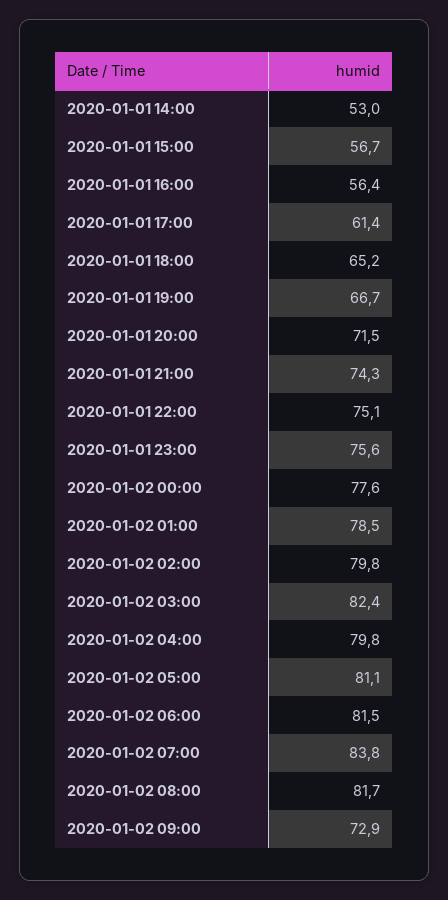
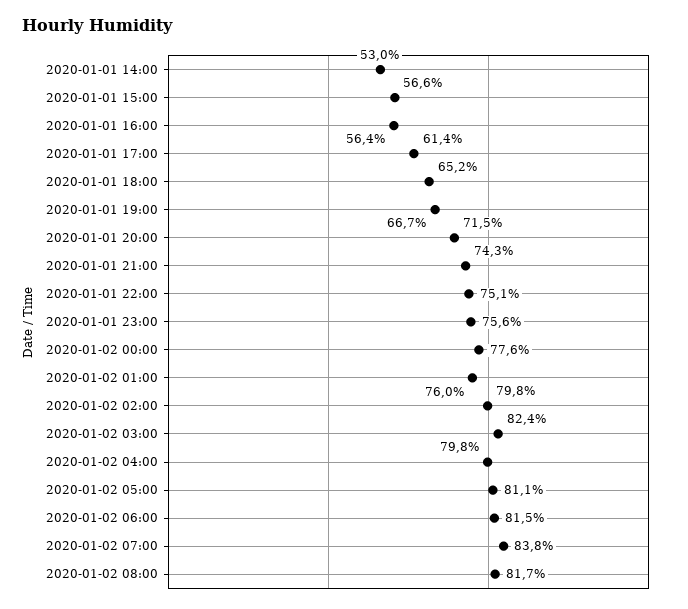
  {
    "2020-01-01 14:00": 53,
-   "2020-01-01 15:00": 56.7,
+   "2020-01-01 15:00": 56.6,
    "2020-01-01 16:00": 56.4,
    "2020-01-01 17:00": 61.4,
    "2020-01-01 18:00": 65.2,
    "2020-01-01 19:00": 66.7,
    "2020-01-01 20:00": 71.5,
    "2020-01-01 21:00": 74.3,
    "2020-01-01 22:00": 75.1,
    "2020-01-01 23:00": 75.6,
    "2020-01-02 00:00": 77.6,
-   "2020-01-02 01:00": 78.5,
+   "2020-01-02 01:00": 76,
    "2020-01-02 02:00": 79.8,
    "2020-01-02 03:00": 82.4,
    "2020-01-02 04:00": 79.8,
    "2020-01-02 05:00": 81.1,
    "2020-01-02 06:00": 81.5,
    "2020-01-02 07:00": 83.8,
-   "2020-01-02 08:00": 81.7,
+   "2020-01-02 08:00": 81.7
-   "2020-01-02 09:00": 72.9
  }

